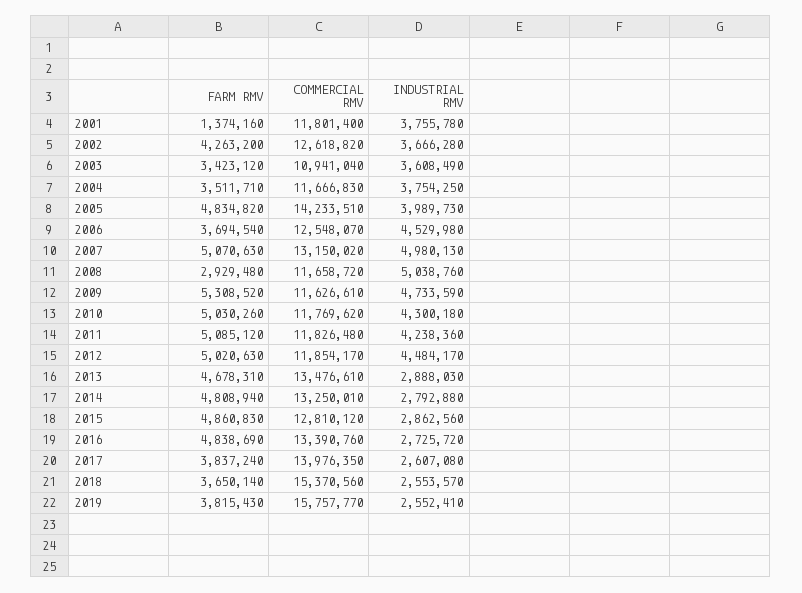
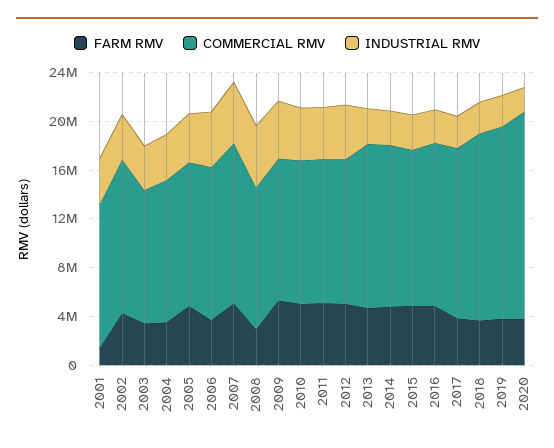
  {
    "FARM RMV": {
      "2001": 1374160,
      "2002": 4263200,
      "2003": 3423120,
      "2004": 3511710,
      "2005": 4834820,
      "2006": 3694540,
      "2007": 5070630,
      "2008": 2929480,
      "2009": 5308520,
      "2010": 5030260,
      "2011": 5085120,
      "2012": 5020630,
      "2013": 4678310,
      "2014": 4808940,
      "2015": 4860830,
      "2016": 4838690,
      "2017": 3837240,
      "2018": 3650140,
-     "2019": 3815430
+     "2019": 3815430,
+     "2020": 4000000
    },
    "COMMERCIAL RMV": {
      "2001": 11801400,
      "2002": 12618820,
      "2003": 10941040,
      "2004": 11666830,
-     "2005": 14233510,
+     "2005": 12000000,
      "2006": 12548070,
      "2007": 13150020,
      "2008": 11658720,
      "2009": 11626610,
      "2010": 11769620,
      "2011": 11826480,
      "2012": 11854170,
      "2013": 13476610,
      "2014": 13250010,
      "2015": 12810120,
      "2016": 13390760,
      "2017": 13976350,
      "2018": 15370560,
-     "2019": 15757770
+     "2019": 15757770,
+     "2020": 17000000
    },
    "INDUSTRIAL RMV": {
      "2001": 3755780,
      "2002": 3666280,
      "2003": 3608490,
      "2004": 3754250,
      "2005": 3989730,
      "2006": 4529980,
      "2007": 4980130,
      "2008": 5038760,
      "2009": 4733590,
      "2010": 4300180,
      "2011": 4238360,
      "2012": 4484170,
      "2013": 2888030,
      "2014": 2792880,
      "2015": 2862560,
      "2016": 2725720,
      "2017": 2607080,
      "2018": 2553570,
-     "2019": 2552410
+     "2019": 2552410,
+     "2020": 2000000
    }
  }

